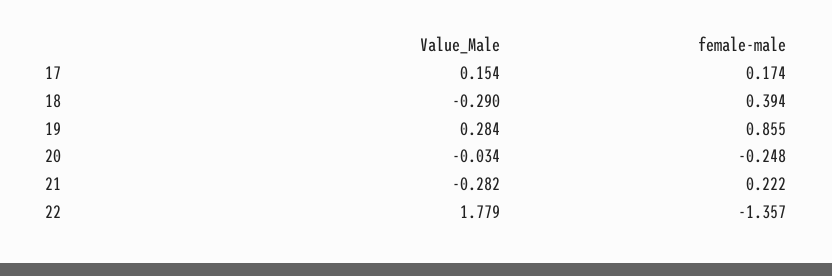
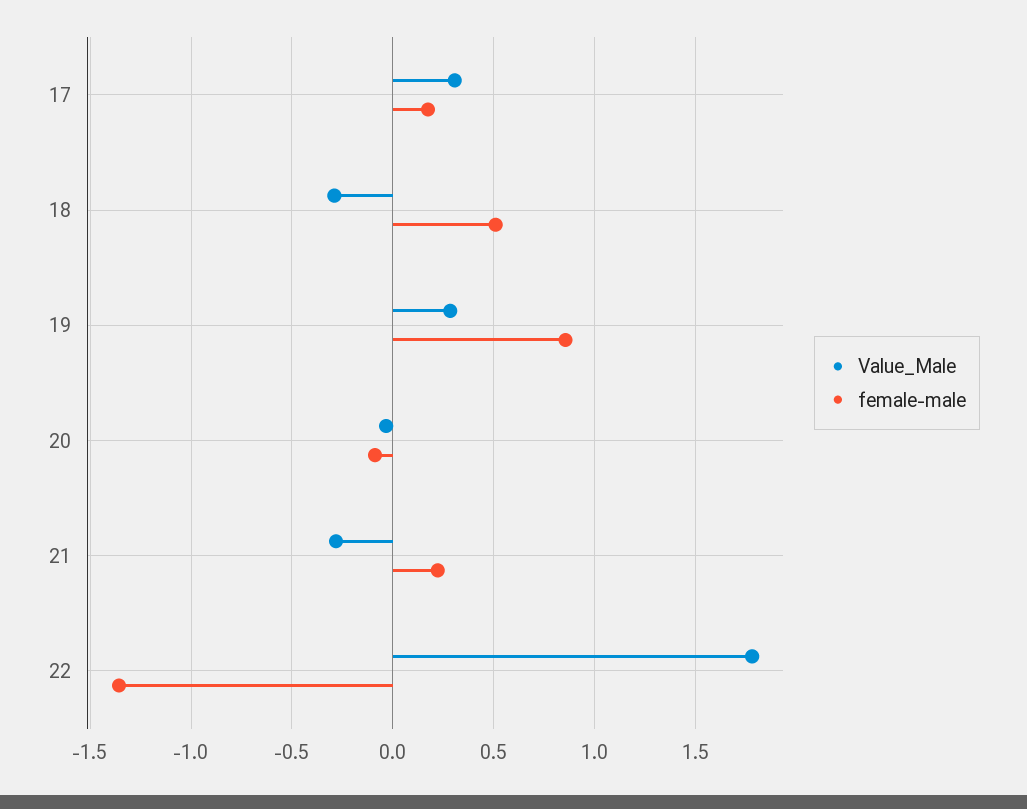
  {
    "Value_Male": {
-     "17": 0.154,
+     "17": 0.3,
      "18": -0.29,
      "19": 0.284,
      "20": -0.034,
      "21": -0.282,
      "22": 1.779
    },
    "female-male": {
      "17": 0.174,
-     "18": 0.394,
+     "18": 0.5,
      "19": 0.855,
-     "20": -0.248,
+     "20": -0.1,
      "21": 0.222,
      "22": -1.357
    }
  }

